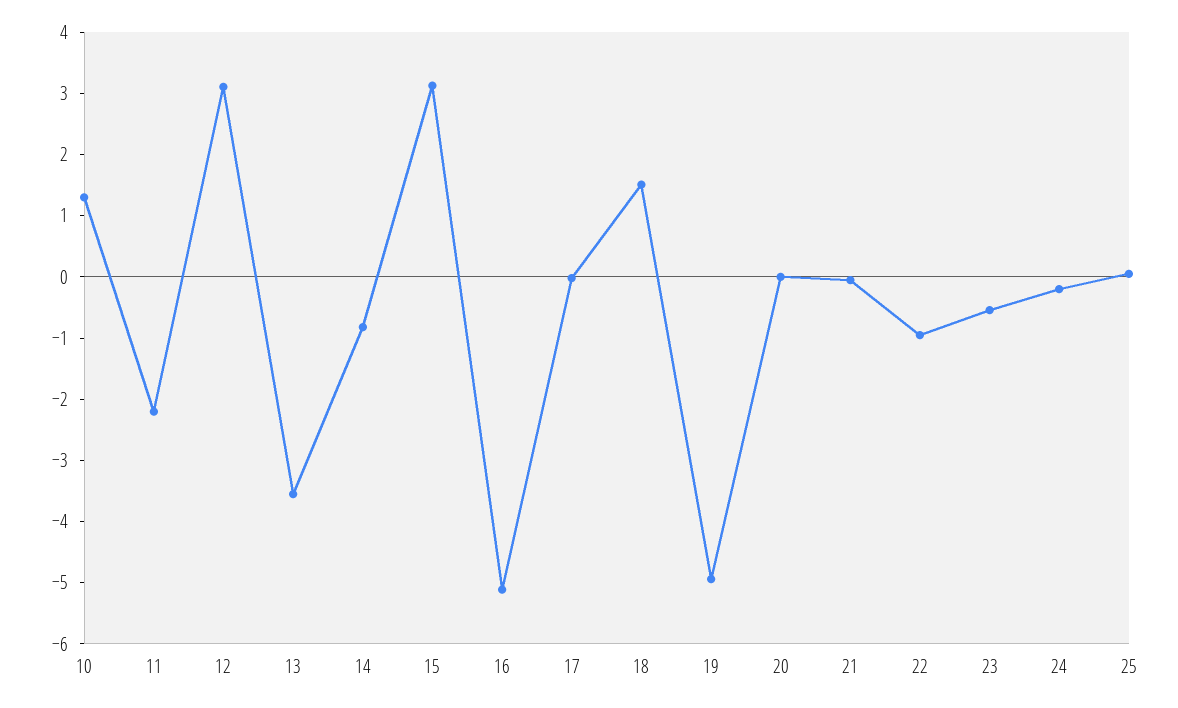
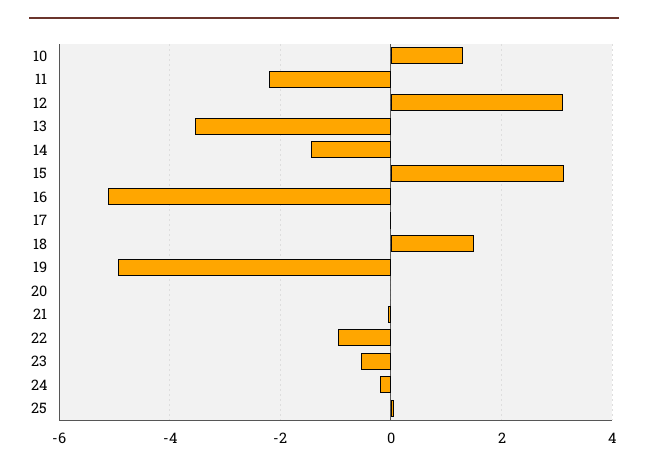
  {
    "10": 1.4,
    "11": -2.2,
    "12": 3.2,
    "13": -3.6,
-   "14": -0.8,
+   "14": -1.4,
    "15": 3.2,
    "16": -5.2,
    "17": 0,
    "18": 1.6,
    "19": -5,
    "20": 0,
    "21": 0,
    "22": -1,
    "23": -0.6,
    "24": -0.2,
    "25": 0
  }

